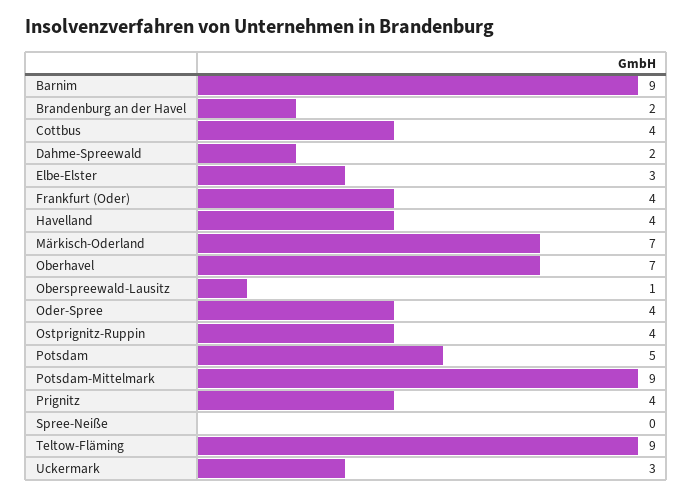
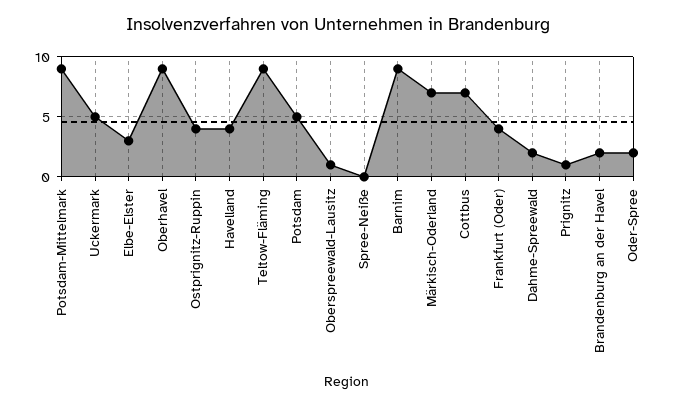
  {
    "Barnim": 9,
    "Brandenburg an der Havel": 2,
-   "Cottbus": 4,
+   "Cottbus": 7,
    "Dahme-Spreewald": 2,
    "Elbe-Elster": 3,
    "Frankfurt (Oder)": 4,
    "Havelland": 4,
    "Märkisch-Oderland": 7,
-   "Oberhavel": 7,
+   "Oberhavel": 9,
    "Oberspreewald-Lausitz": 1,
-   "Oder-Spree": 4,
+   "Oder-Spree": 2,
    "Ostprignitz-Ruppin": 4,
    "Potsdam": 5,
    "Potsdam-Mittelmark": 9,
-   "Prignitz": 4,
+   "Prignitz": 1,
    "Spree-Neiße": 0,
    "Teltow-Fläming": 9,
-   "Uckermark": 3
+   "Uckermark": 5
  }

